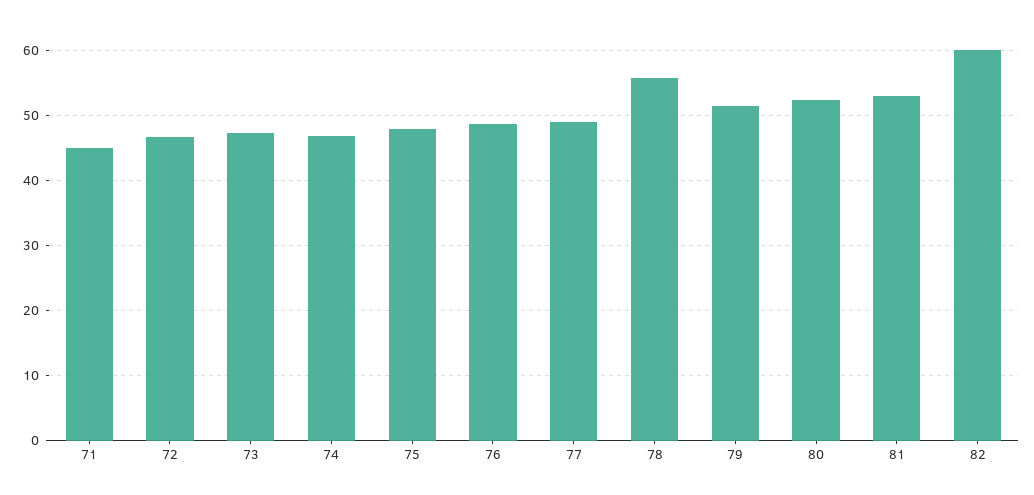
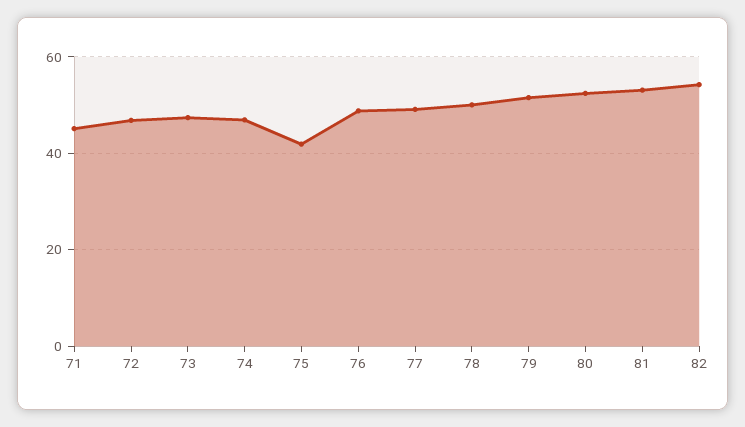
  {
    "71": 45,
    "72": 47,
    "73": 47,
    "74": 47,
-   "75": 48,
+   "75": 42,
    "76": 49,
    "77": 49,
-   "78": 56,
+   "78": 50,
    "79": 52,
    "80": 52,
    "81": 53,
-   "82": 60
+   "82": 54
  }

